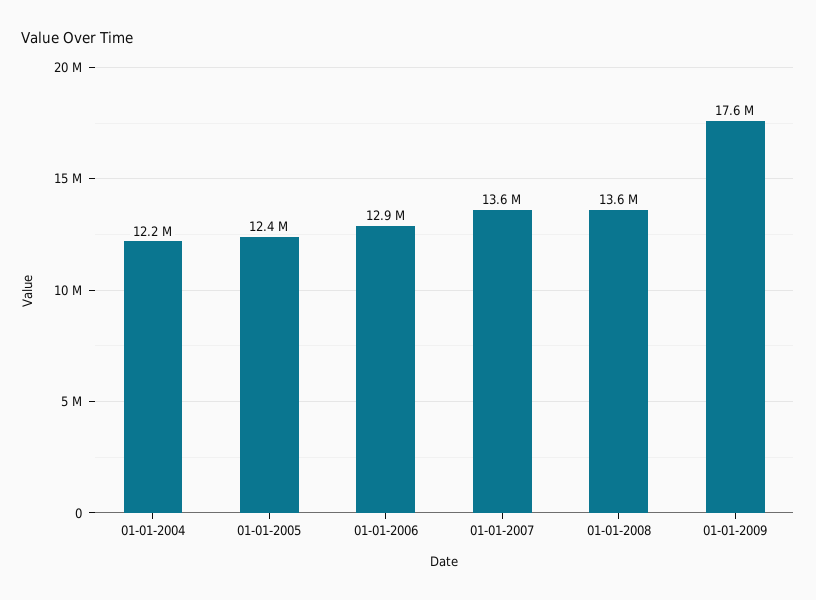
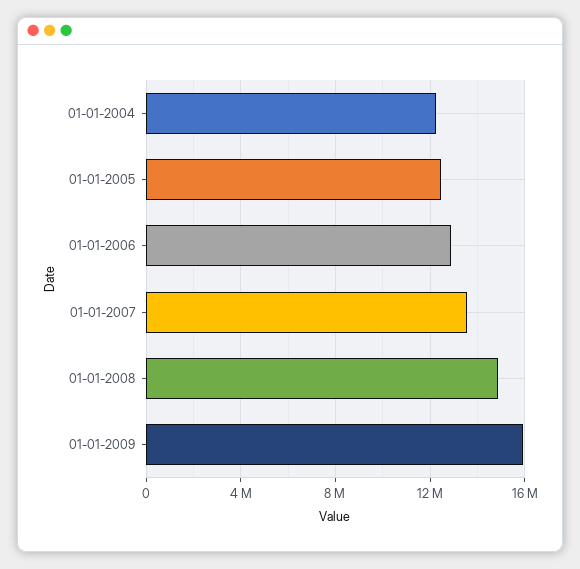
  {
    "01-01-2004": 12200000,
    "01-01-2005": 12400000,
    "01-01-2006": 12900000,
    "01-01-2007": 13600000,
-   "01-01-2008": 13600000,
+   "01-01-2008": 15000000,
-   "01-01-2009": 17600000
+   "01-01-2009": 16000000
  }

